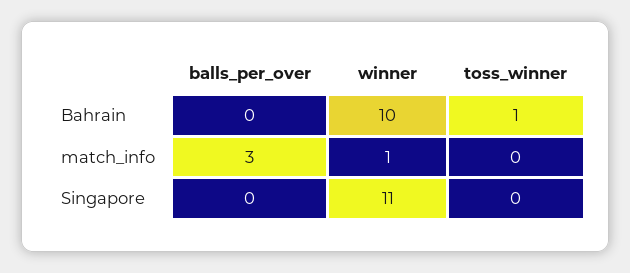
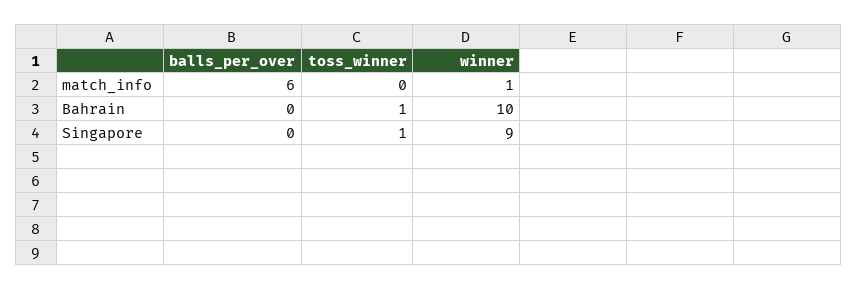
  {
    "balls_per_over": {
      "Bahrain": 0,
-     "match_info": 3,
+     "match_info": 6,
      "Singapore": 0
    },
    "winner": {
      "Bahrain": 10,
      "match_info": 1,
-     "Singapore": 11
+     "Singapore": 9
    },
    "toss_winner": {
      "Bahrain": 1,
      "match_info": 0,
-     "Singapore": 0
+     "Singapore": 1
    }
  }

